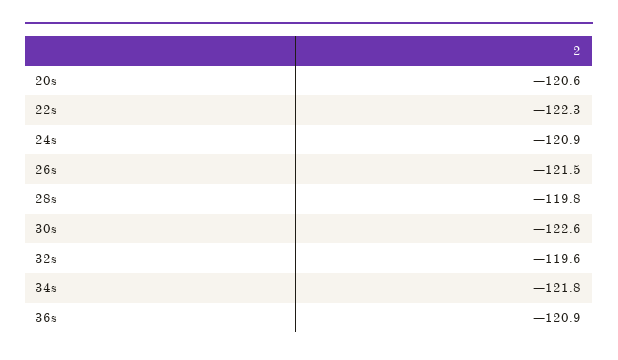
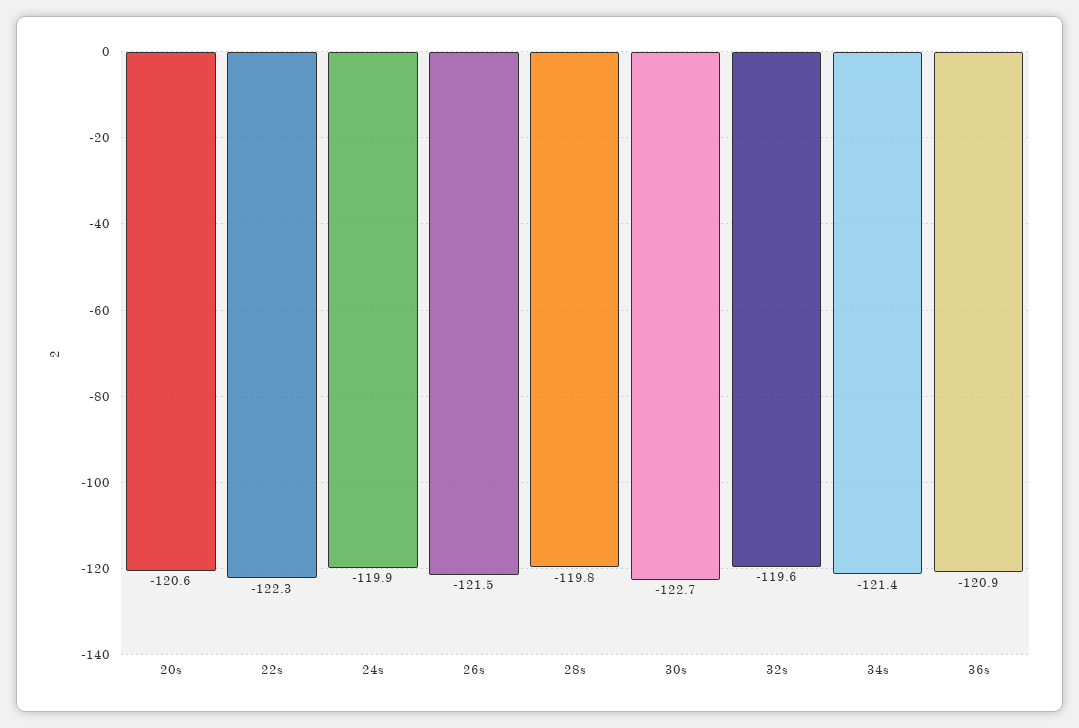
  {
    "20s": -120.6,
    "22s": -122.3,
-   "24s": -120.9,
+   "24s": -119.9,
    "26s": -121.5,
    "28s": -119.8,
-   "30s": -122.6,
+   "30s": -122.7,
    "32s": -119.6,
-   "34s": -121.8,
+   "34s": -121.4,
    "36s": -120.9
  }

